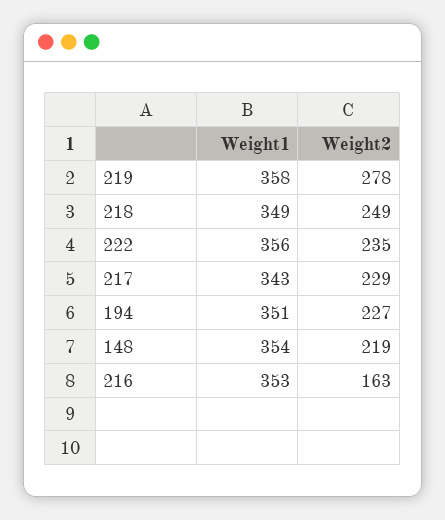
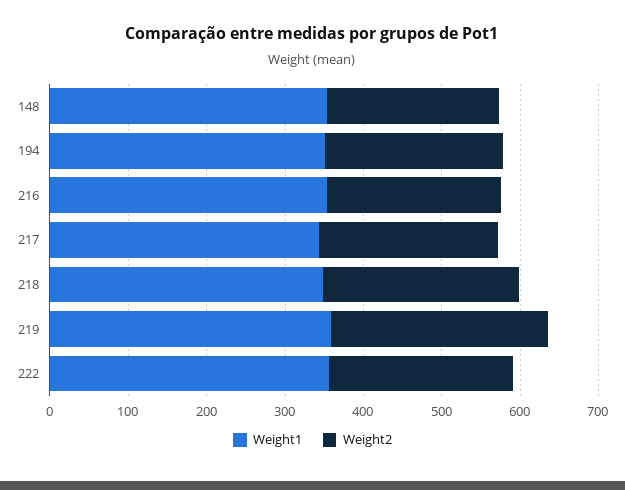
  {
    "Weight1": {
      "219": 358,
      "218": 349,
      "222": 356,
      "217": 343,
      "194": 351,
      "148": 354,
      "216": 353
    },
    "Weight2": {
      "219": 278,
      "218": 249,
      "222": 235,
      "217": 229,
      "194": 227,
      "148": 219,
-     "216": 163
+     "216": 220
    }
  }

